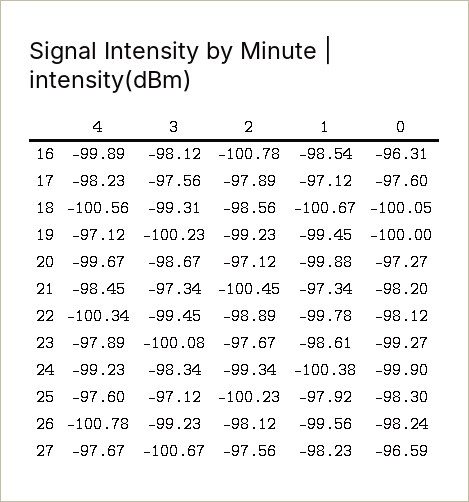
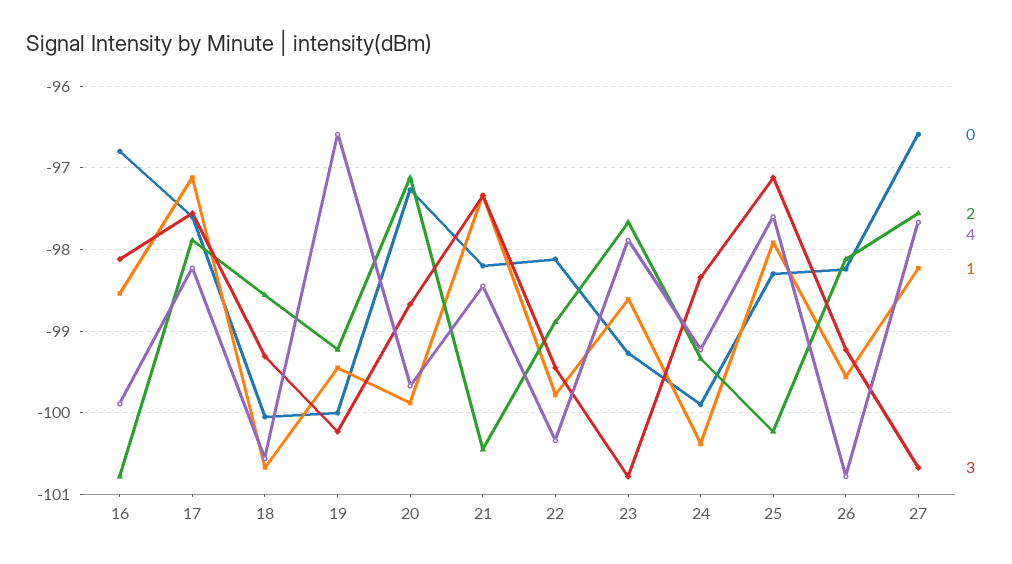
  {
    "4": {
      "16": -99.89,
      "17": -98.23,
      "18": -100.56,
-     "19": -97.12,
+     "19": -96.6,
      "20": -99.67,
      "21": -98.45,
      "22": -100.34,
      "23": -97.89,
      "24": -99.23,
      "25": -97.6,
      "26": -100.78,
      "27": -97.67
    },
    "3": {
      "16": -98.12,
      "17": -97.56,
      "18": -99.31,
      "19": -100.23,
      "20": -98.67,
      "21": -97.34,
      "22": -99.45,
-     "23": -100.08,
+     "23": -100.8,
      "24": -98.34,
      "25": -97.12,
      "26": -99.23,
      "27": -100.67
    },
    "2": {
      "16": -100.78,
      "17": -97.89,
      "18": -98.56,
      "19": -99.23,
      "20": -97.12,
      "21": -100.45,
      "22": -98.89,
      "23": -97.67,
      "24": -99.34,
      "25": -100.23,
      "26": -98.12,
      "27": -97.56
    },
    "1": {
      "16": -98.54,
      "17": -97.12,
      "18": -100.67,
      "19": -99.45,
      "20": -99.88,
      "21": -97.34,
      "22": -99.78,
      "23": -98.61,
      "24": -100.38,
      "25": -97.92,
      "26": -99.56,
      "27": -98.23
    },
    "0": {
-     "16": -96.31,
+     "16": -96.8,
      "17": -97.6,
      "18": -100.05,
      "19": -100,
      "20": -97.27,
      "21": -98.2,
      "22": -98.12,
      "23": -99.27,
      "24": -99.9,
      "25": -98.3,
      "26": -98.24,
      "27": -96.59
    }
  }

